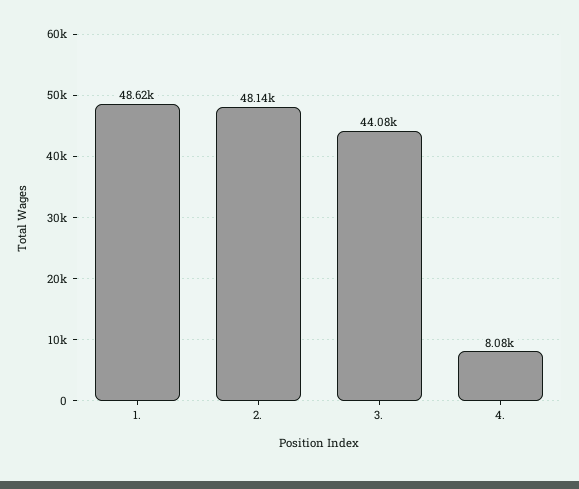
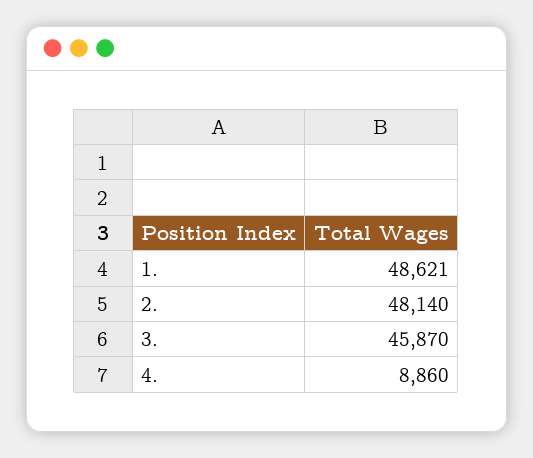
  {
    "1.": 48621,
    "2.": 48140,
-   "3.": 44080,
+   "3.": 45870,
-   "4.": 8080
+   "4.": 8860
  }

